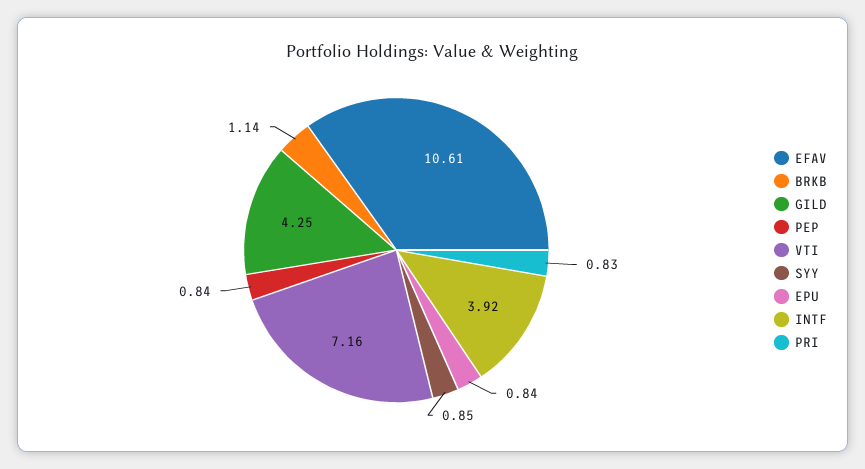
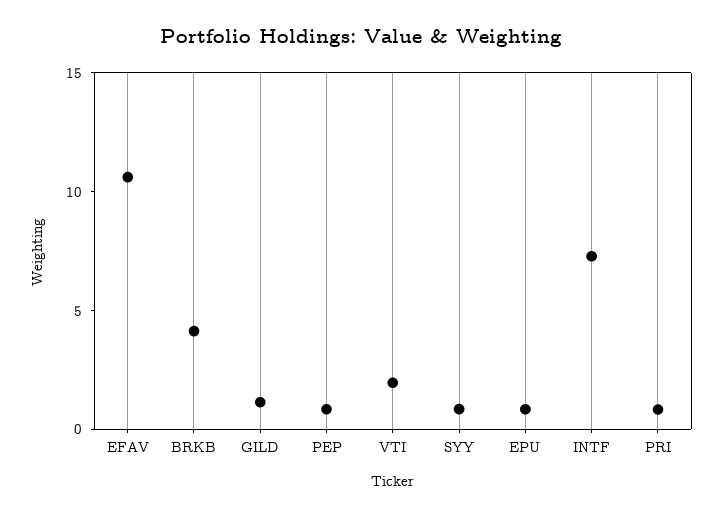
  {
    "EFAV": 10.61,
-   "BRKB": 1.14,
+   "BRKB": 4,
-   "GILD": 4.25,
+   "GILD": 1,
    "PEP": 0.84,
-   "VTI": 7.16,
+   "VTI": 2,
    "SYY": 0.85,
    "EPU": 0.84,
-   "INTF": 3.92,
+   "INTF": 7,
    "PRI": 0.83
  }

